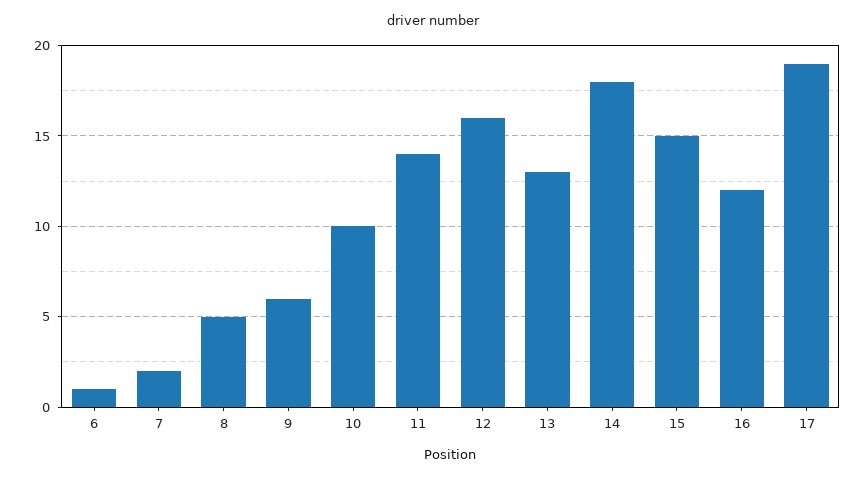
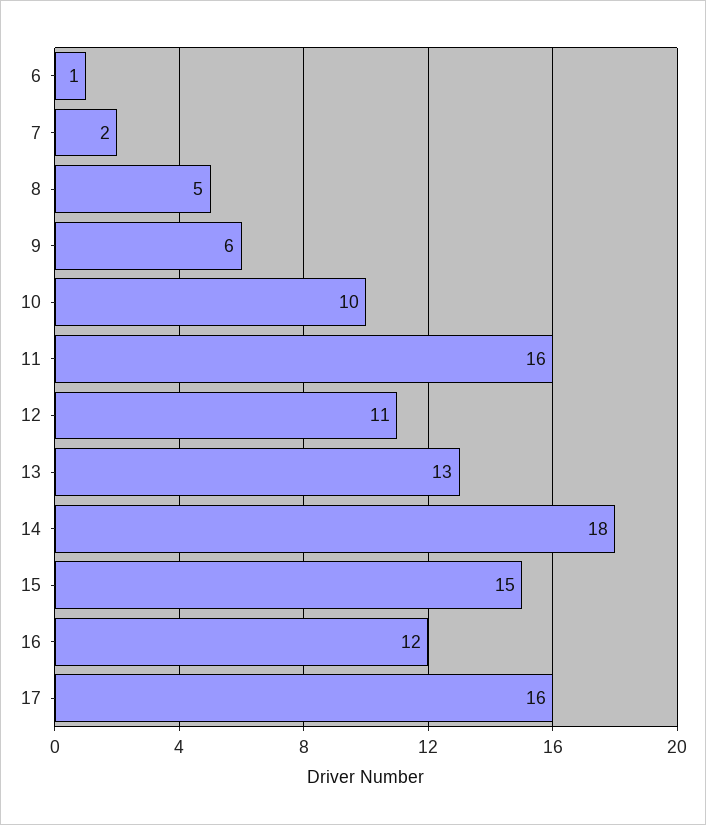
  {
    "6": 1,
    "7": 2,
    "8": 5,
    "9": 6,
    "10": 10,
-   "11": 14,
+   "11": 16,
-   "12": 16,
+   "12": 11,
    "13": 13,
    "14": 18,
    "15": 15,
    "16": 12,
-   "17": 19
+   "17": 16
  }

